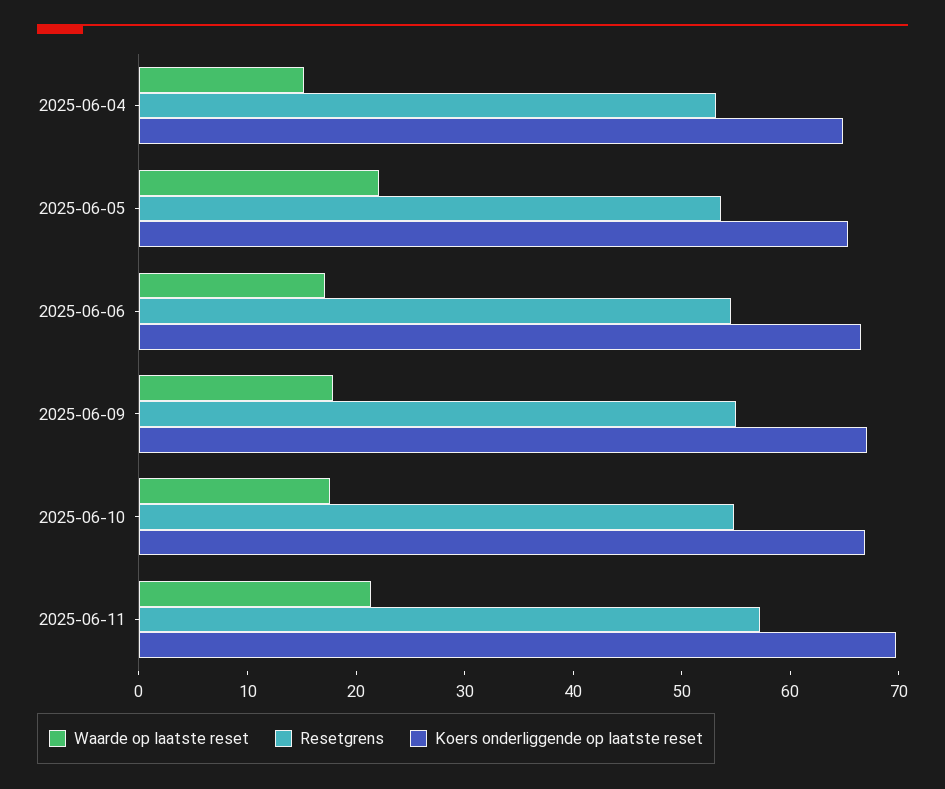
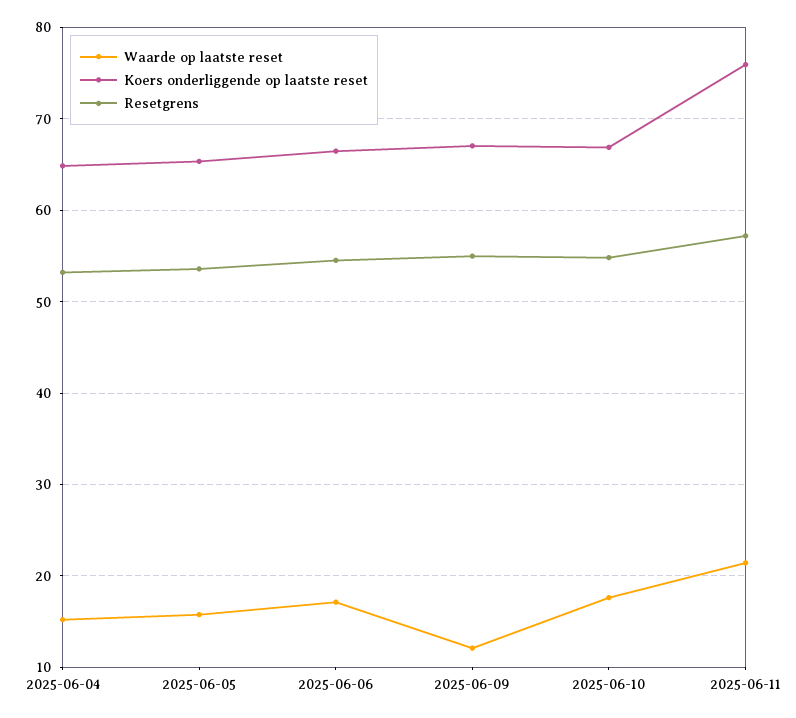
  {
    "Waarde op laatste reset": {
      "2025-06-04": 15,
-     "2025-06-05": 22,
+     "2025-06-05": 16,
      "2025-06-06": 17,
-     "2025-06-09": 18,
+     "2025-06-09": 12,
      "2025-06-10": 18,
      "2025-06-11": 21
    },
    "Resetgrens": {
      "2025-06-04": 53,
      "2025-06-05": 54,
      "2025-06-06": 55,
      "2025-06-09": 55,
      "2025-06-10": 55,
      "2025-06-11": 57
    },
    "Koers onderliggende op laatste reset": {
      "2025-06-04": 65,
      "2025-06-05": 65,
      "2025-06-06": 66,
      "2025-06-09": 67,
      "2025-06-10": 67,
-     "2025-06-11": 70
+     "2025-06-11": 76
    }
  }

